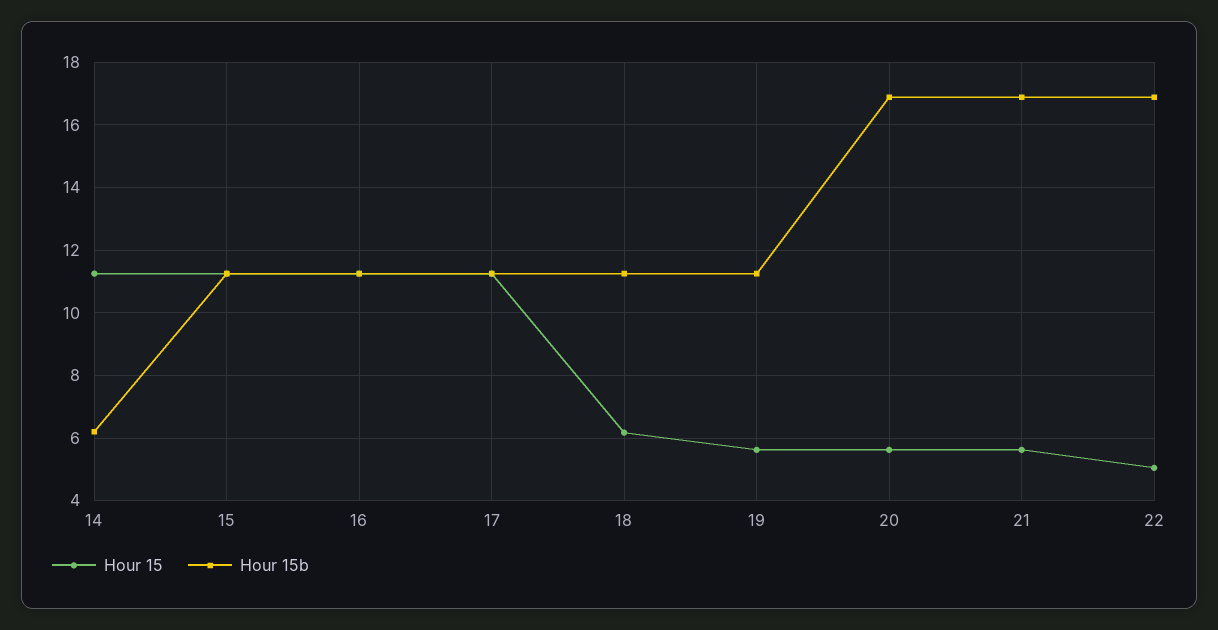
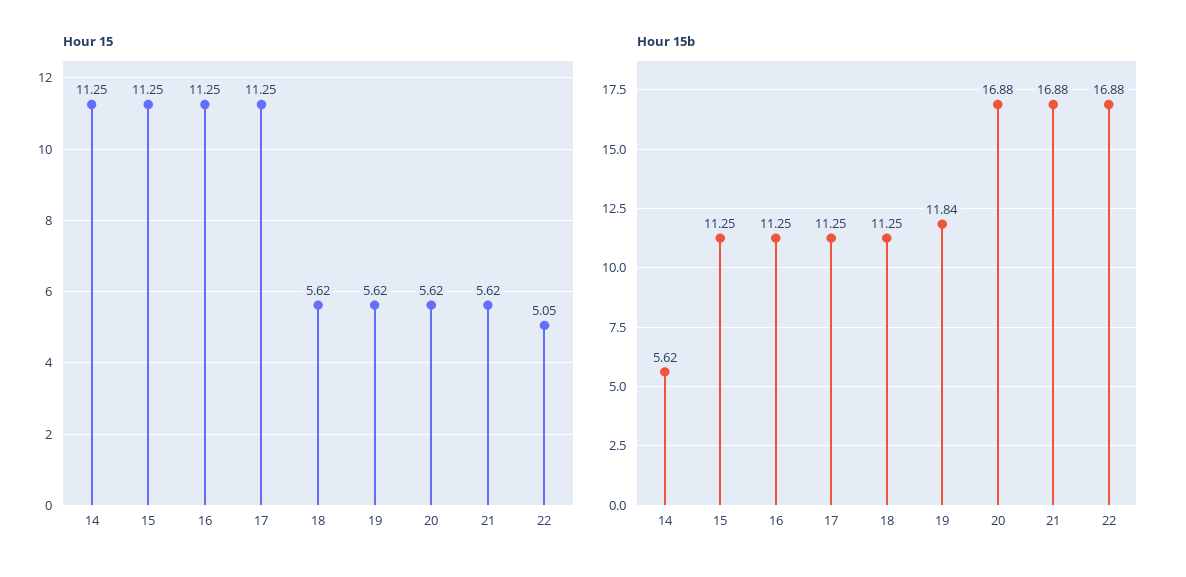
  {
    "Hour 15": {
      "14": 11.25,
      "15": 11.25,
      "16": 11.25,
      "17": 11.25,
-     "18": 6.2,
+     "18": 5.62,
      "19": 5.62,
      "20": 5.62,
      "21": 5.62,
      "22": 5.05
    },
    "Hour 15b": {
-     "14": 6.2,
+     "14": 5.62,
      "15": 11.25,
      "16": 11.25,
      "17": 11.25,
      "18": 11.25,
-     "19": 11.2,
+     "19": 11.84,
      "20": 16.88,
      "21": 16.88,
      "22": 16.88
    }
  }

